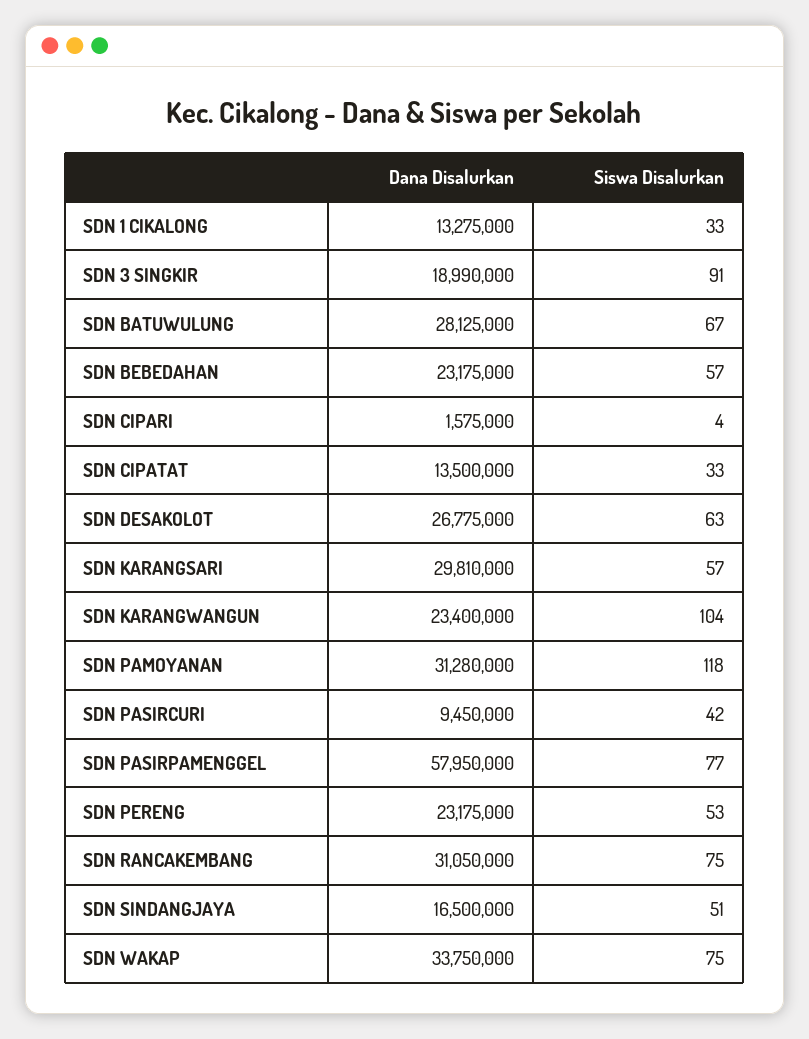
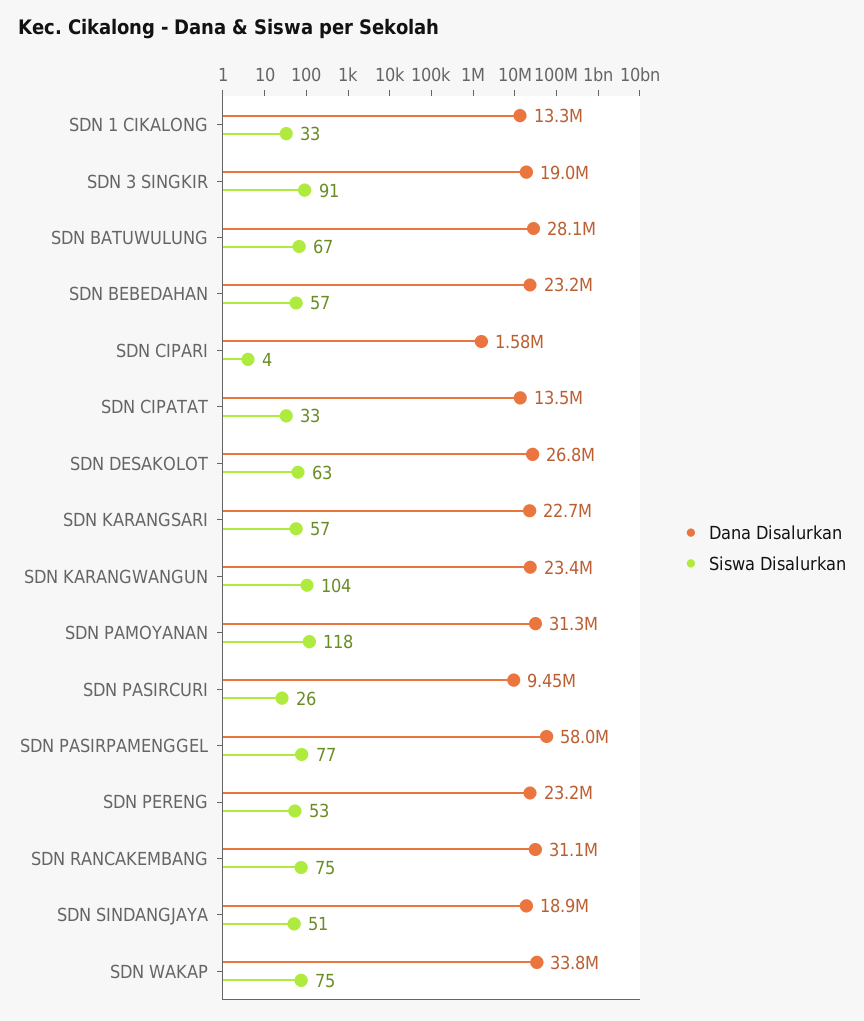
  {
    "Dana Disalurkan": {
      "SDN 1 CIKALONG": 13275000,
      "SDN 3 SINGKIR": 18990000,
      "SDN BATUWULUNG": 28125000,
      "SDN BEBEDAHAN": 23175000,
      "SDN CIPARI": 1575000,
      "SDN CIPATAT": 13500000,
      "SDN DESAKOLOT": 26775000,
-     "SDN KARANGSARI": 29810000,
+     "SDN KARANGSARI": 22700000,
      "SDN KARANGWANGUN": 23400000,
      "SDN PAMOYANAN": 31280000,
      "SDN PASIRCURI": 9450000,
      "SDN PASIRPAMENGGEL": 57950000,
      "SDN PERENG": 23175000,
      "SDN RANCAKEMBANG": 31050000,
-     "SDN SINDANGJAYA": 16500000,
+     "SDN SINDANGJAYA": 18900000,
      "SDN WAKAP": 33750000
    },
    "Siswa Disalurkan": {
      "SDN 1 CIKALONG": 33,
      "SDN 3 SINGKIR": 91,
      "SDN BATUWULUNG": 67,
      "SDN BEBEDAHAN": 57,
      "SDN CIPARI": 4,
      "SDN CIPATAT": 33,
      "SDN DESAKOLOT": 63,
      "SDN KARANGSARI": 57,
      "SDN KARANGWANGUN": 104,
      "SDN PAMOYANAN": 118,
-     "SDN PASIRCURI": 42,
+     "SDN PASIRCURI": 26,
      "SDN PASIRPAMENGGEL": 77,
      "SDN PERENG": 53,
      "SDN RANCAKEMBANG": 75,
      "SDN SINDANGJAYA": 51,
      "SDN WAKAP": 75
    }
  }

